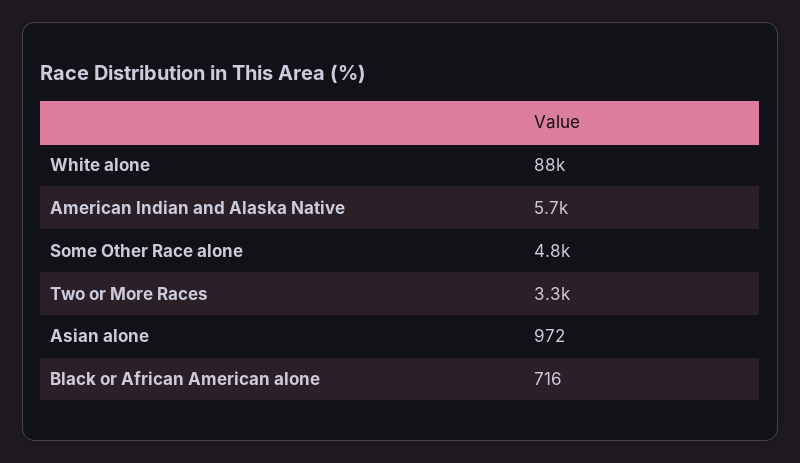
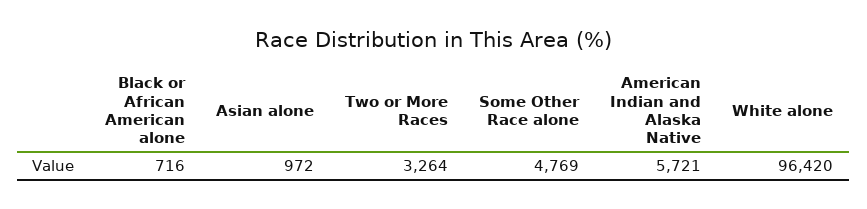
  {
-   "White alone": 88000,
+   "White alone": 96420,
    "American Indian and Alaska Native": 5721,
    "Some Other Race alone": 4769,
    "Two or More Races": 3264,
    "Asian alone": 972,
    "Black or African American alone": 716
  }

